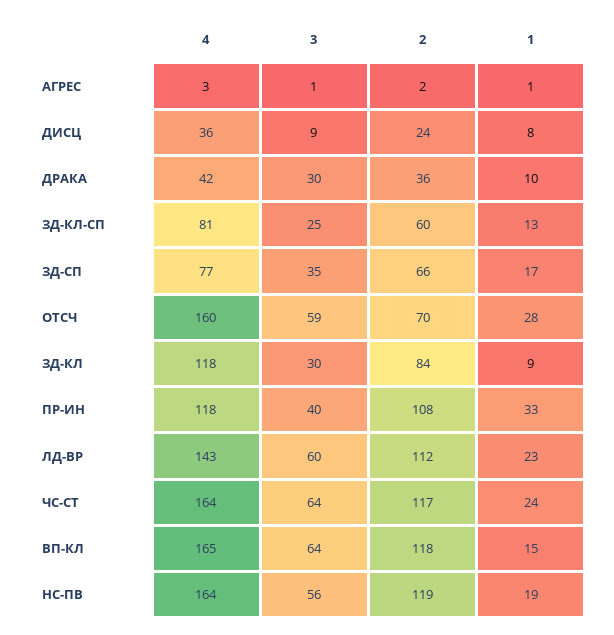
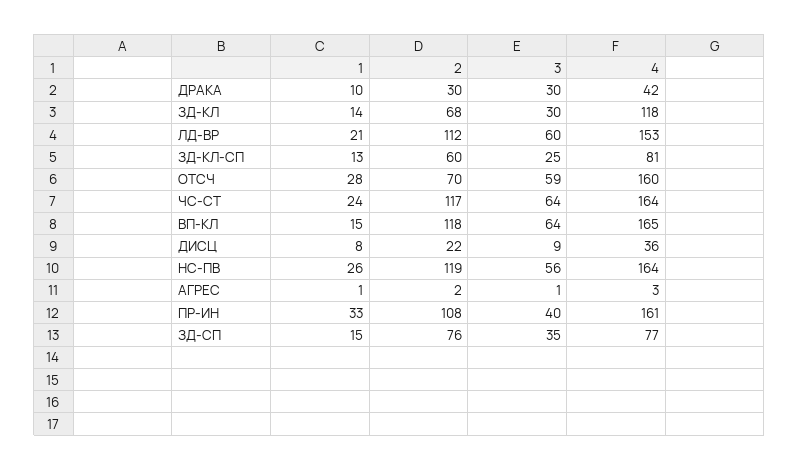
  {
    "4": {
      "АГРЕС": 3,
      "ДИСЦ": 36,
      "ДРАКА": 42,
      "ЗД-КЛ-СП": 81,
      "ЗД-СП": 77,
      "ОТСЧ": 160,
      "ЗД-КЛ": 118,
-     "ПР-ИН": 118,
+     "ПР-ИН": 161,
-     "ЛД-ВР": 143,
+     "ЛД-ВР": 153,
      "ЧС-СТ": 164,
      "ВП-КЛ": 165,
      "НС-ПВ": 164
    },
    "3": {
      "АГРЕС": 1,
      "ДИСЦ": 9,
      "ДРАКА": 30,
      "ЗД-КЛ-СП": 25,
      "ЗД-СП": 35,
      "ОТСЧ": 59,
      "ЗД-КЛ": 30,
      "ПР-ИН": 40,
      "ЛД-ВР": 60,
      "ЧС-СТ": 64,
      "ВП-КЛ": 64,
      "НС-ПВ": 56
    },
    "2": {
      "АГРЕС": 2,
-     "ДИСЦ": 24,
+     "ДИСЦ": 22,
-     "ДРАКА": 36,
+     "ДРАКА": 30,
      "ЗД-КЛ-СП": 60,
-     "ЗД-СП": 66,
+     "ЗД-СП": 76,
      "ОТСЧ": 70,
-     "ЗД-КЛ": 84,
+     "ЗД-КЛ": 68,
      "ПР-ИН": 108,
      "ЛД-ВР": 112,
      "ЧС-СТ": 117,
      "ВП-КЛ": 118,
      "НС-ПВ": 119
    },
    "1": {
      "АГРЕС": 1,
      "ДИСЦ": 8,
      "ДРАКА": 10,
      "ЗД-КЛ-СП": 13,
-     "ЗД-СП": 17,
+     "ЗД-СП": 15,
      "ОТСЧ": 28,
-     "ЗД-КЛ": 9,
+     "ЗД-КЛ": 14,
      "ПР-ИН": 33,
-     "ЛД-ВР": 23,
+     "ЛД-ВР": 21,
      "ЧС-СТ": 24,
      "ВП-КЛ": 15,
-     "НС-ПВ": 19
+     "НС-ПВ": 26
    }
  }

